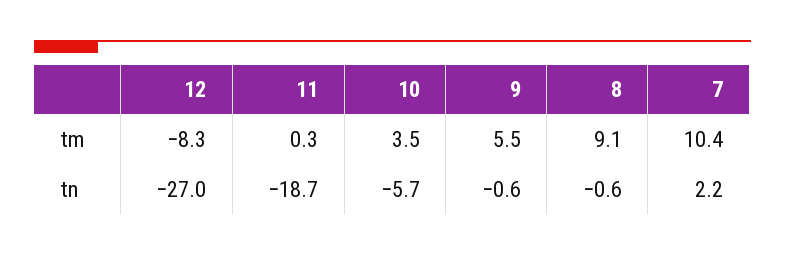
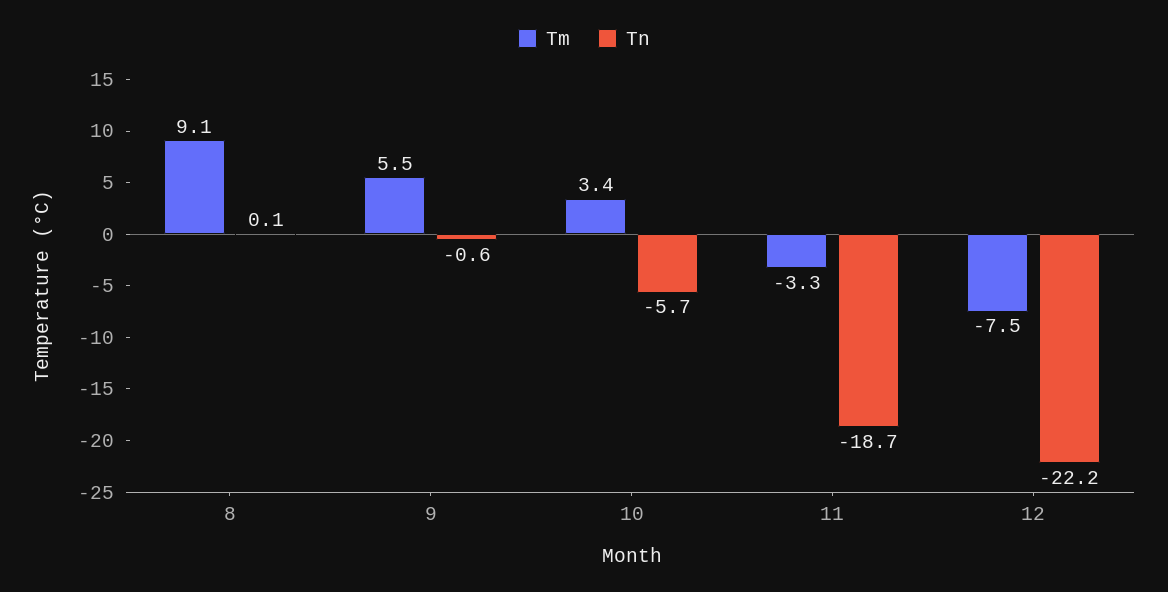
  {
    "tm": {
-     "12": -8.3,
+     "12": -7.5,
-     "11": 0.3,
+     "11": -3.3,
-     "10": 3.5,
+     "10": 3.4,
      "9": 5.5,
-     "8": 9.1,
+     "8": 9.1
-     "7": 10.4
    },
    "tn": {
-     "12": -27,
+     "12": -22.2,
      "11": -18.7,
      "10": -5.7,
      "9": -0.6,
-     "8": -0.6,
+     "8": 0.1
-     "7": 2.2
    }
  }

